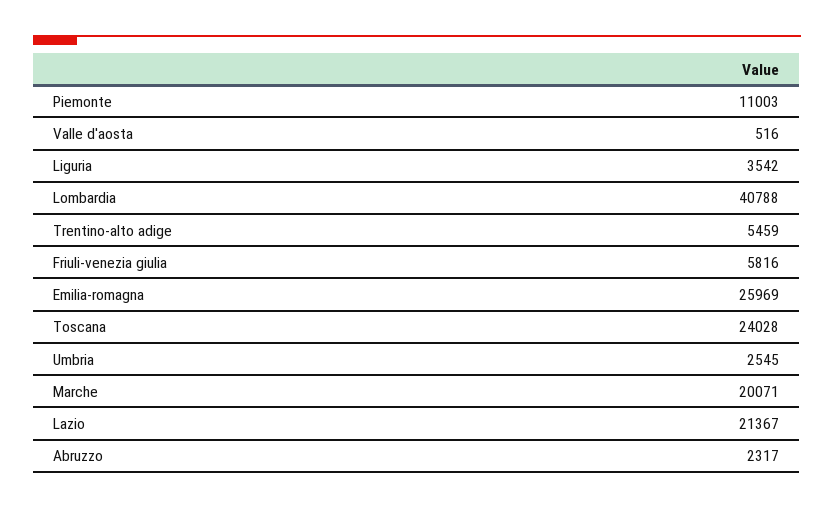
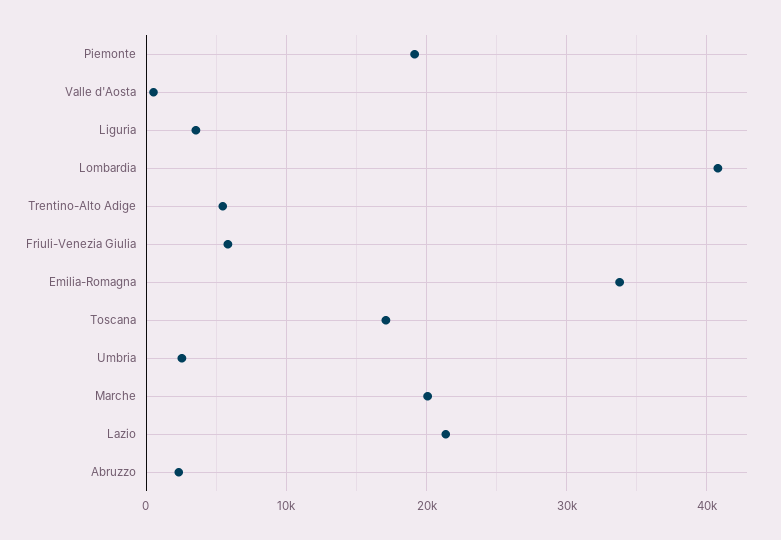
  {
-   "Piemonte": 11003,
+   "Piemonte": 19000,
    "Valle d'aosta": 516,
    "Liguria": 3542,
    "Lombardia": 40788,
    "Trentino-alto adige": 5459,
    "Friuli-venezia giulia": 5816,
-   "Emilia-romagna": 25969,
+   "Emilia-romagna": 34000,
-   "Toscana": 24028,
+   "Toscana": 17000,
    "Umbria": 2545,
    "Marche": 20071,
    "Lazio": 21367,
    "Abruzzo": 2317
  }

